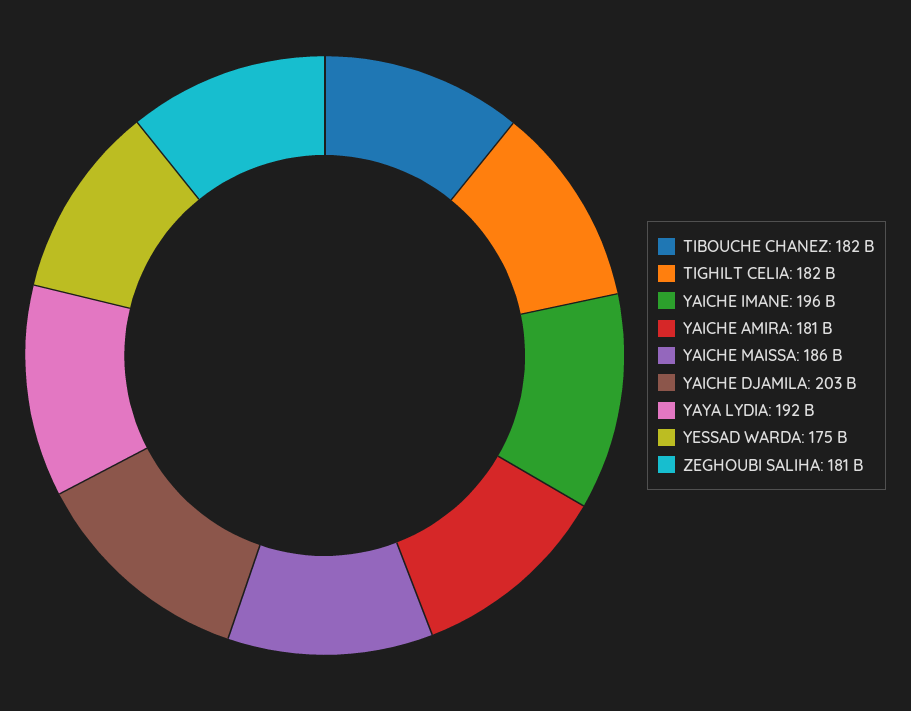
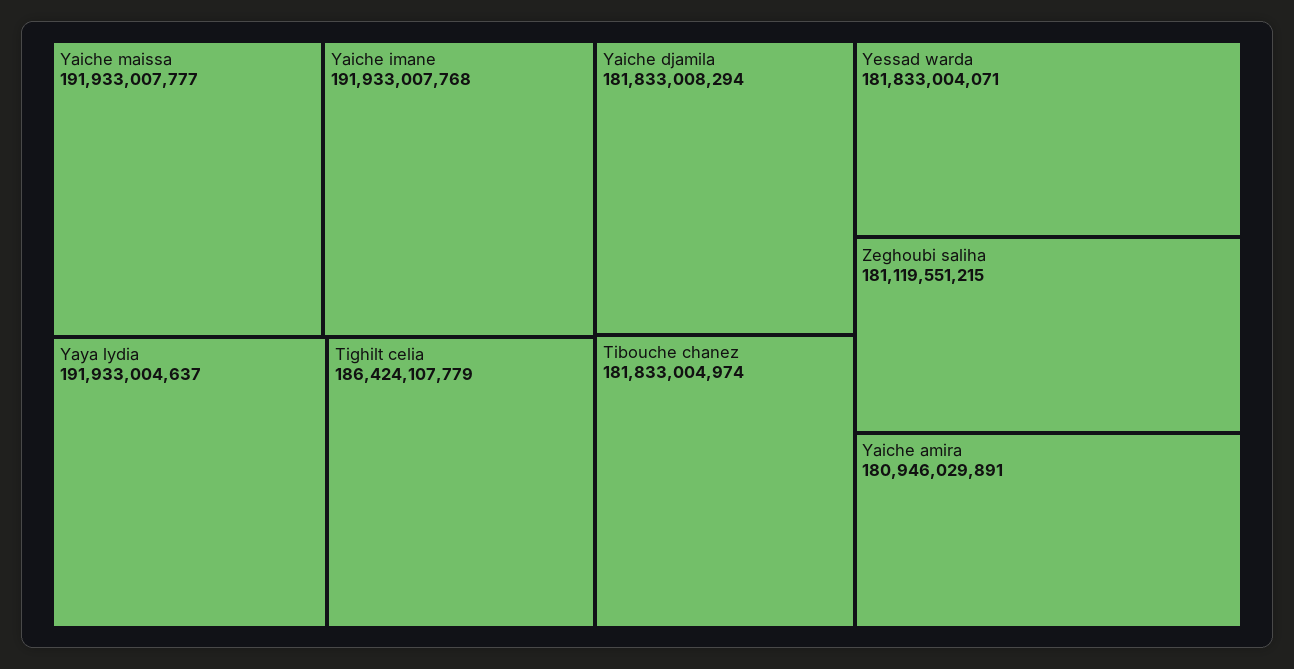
  {
    "TIBOUCHE CHANEZ": 181833004974,
-   "TIGHILT CELIA": 182000000000,
+   "TIGHILT CELIA": 186424107779,
-   "YAICHE IMANE": 196000000000,
+   "YAICHE IMANE": 191933007768,
    "YAICHE AMIRA": 180946029891,
-   "YAICHE MAISSA": 186000000000,
+   "YAICHE MAISSA": 191933007777,
-   "YAICHE DJAMILA": 203000000000,
+   "YAICHE DJAMILA": 181833008294,
    "YAYA LYDIA": 191933004637,
-   "YESSAD WARDA": 175000000000,
+   "YESSAD WARDA": 181833004071,
    "ZEGHOUBI SALIHA": 181119551215
  }

